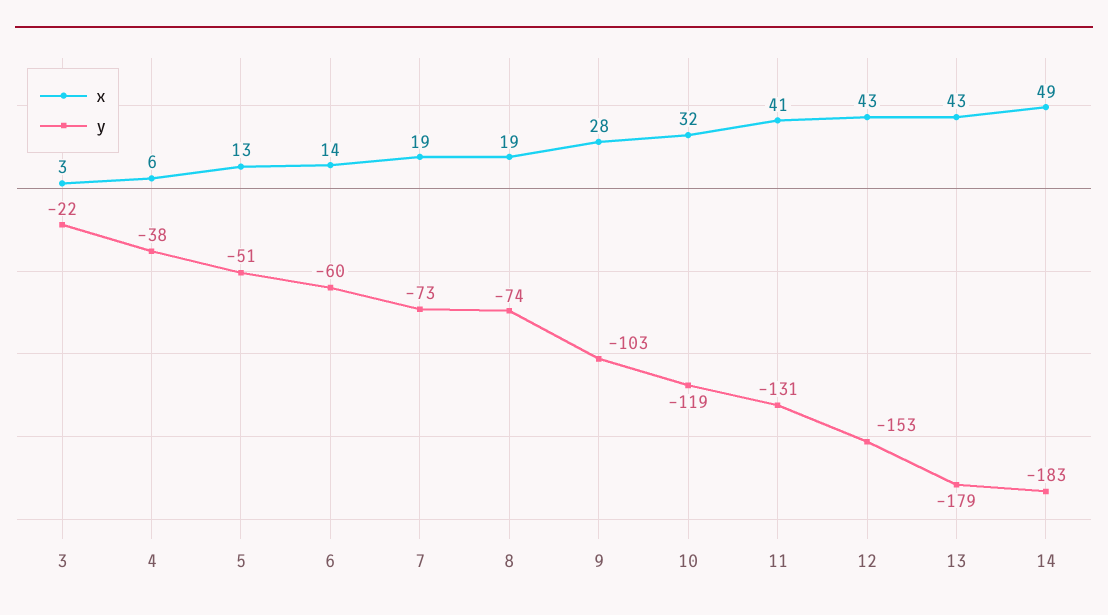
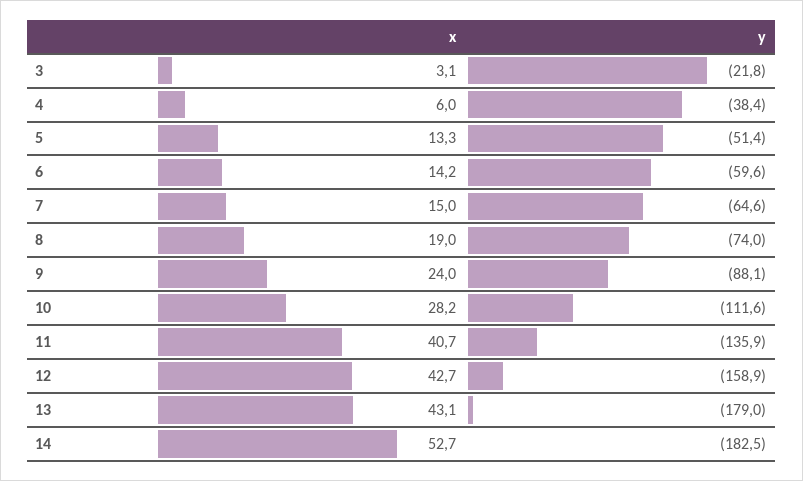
  {
    "x": {
      "3": 3.1,
      "4": 6,
      "5": 13.3,
      "6": 14.2,
-     "7": 19,
+     "7": 15,
      "8": 19,
-     "9": 28,
+     "9": 24,
-     "10": 32,
+     "10": 28.2,
      "11": 40.7,
      "12": 42.7,
      "13": 43.1,
-     "14": 49
+     "14": 52.7
    },
    "y": {
      "3": -21.8,
      "4": -38.4,
      "5": -51.4,
      "6": -59.6,
-     "7": -73,
+     "7": -64.6,
      "8": -74,
-     "9": -103,
+     "9": -88.1,
-     "10": -119,
+     "10": -111.6,
-     "11": -131,
+     "11": -135.9,
-     "12": -153,
+     "12": -158.9,
      "13": -179,
      "14": -182.5
    }
  }

